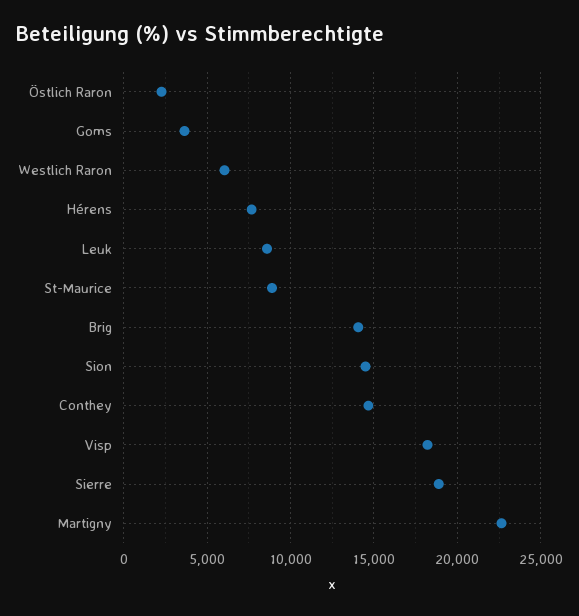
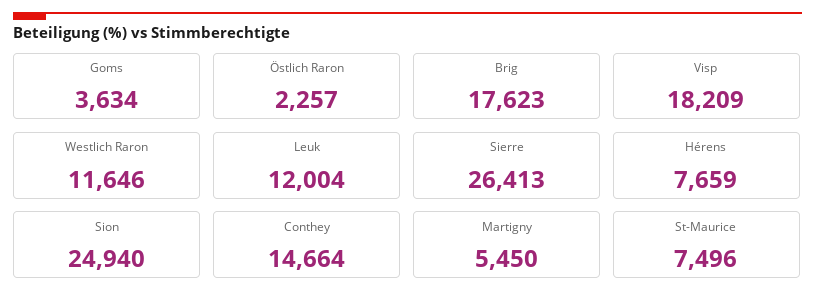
  {
    "Östlich Raron": 2257,
    "Goms": 3634,
-   "Westlich Raron": 6000,
+   "Westlich Raron": 11646,
    "Hérens": 7659,
-   "Leuk": 8500,
+   "Leuk": 12004,
-   "St-Maurice": 9000,
+   "St-Maurice": 7496,
-   "Brig": 14000,
+   "Brig": 17623,
-   "Sion": 14500,
+   "Sion": 24940,
    "Conthey": 14664,
    "Visp": 18209,
-   "Sierre": 19000,
+   "Sierre": 26413,
-   "Martigny": 22500
+   "Martigny": 5450
  }

